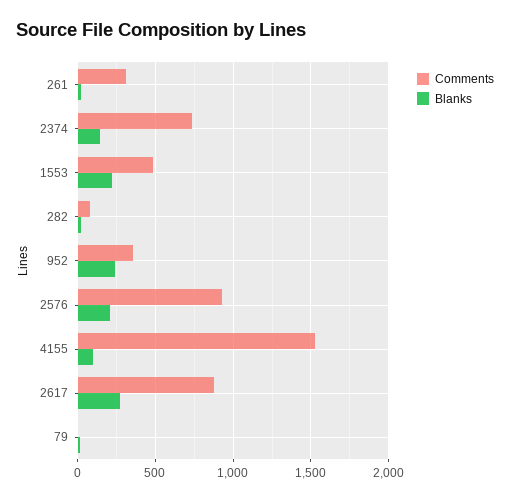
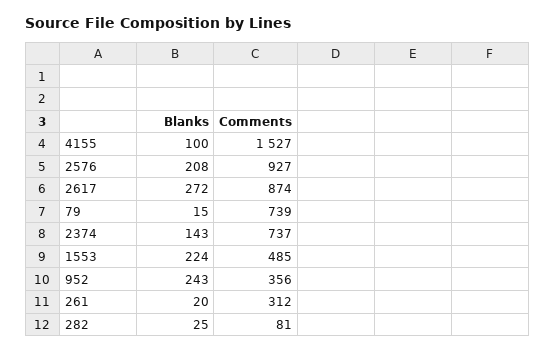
  {
    "Comments": {
      "261": 312,
      "2374": 737,
      "1553": 485,
      "282": 81,
      "952": 356,
      "2576": 927,
      "4155": 1527,
      "2617": 874,
-     "79": 0
+     "79": 739
    },
    "Blanks": {
      "261": 20,
      "2374": 143,
      "1553": 224,
      "282": 25,
      "952": 243,
      "2576": 208,
      "4155": 100,
      "2617": 272,
      "79": 15
    }
  }

